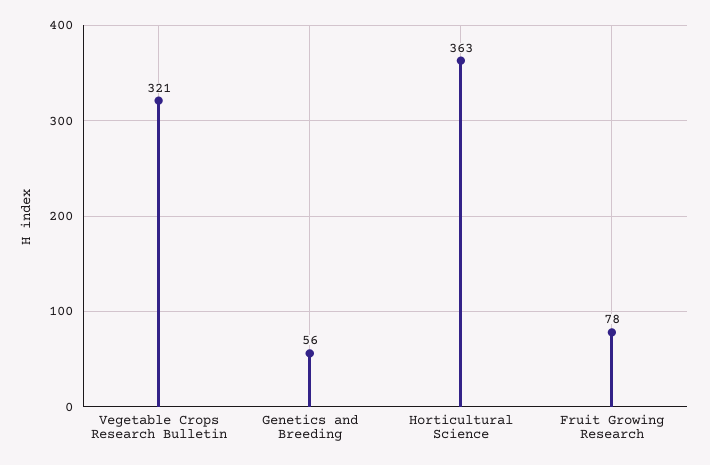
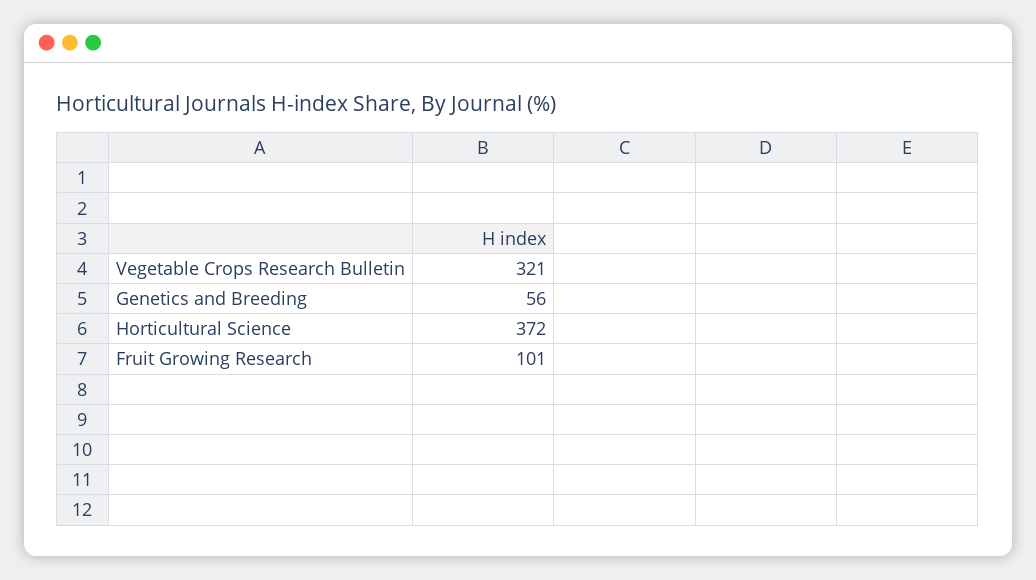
  {
    "Vegetable Crops Research Bulletin": 321,
    "Genetics and Breeding": 56,
-   "Horticultural Science": 363,
+   "Horticultural Science": 372,
-   "Fruit Growing Research": 78
+   "Fruit Growing Research": 101
  }

